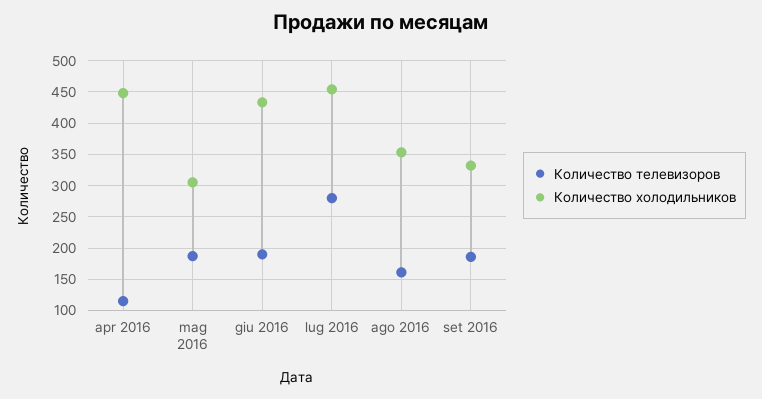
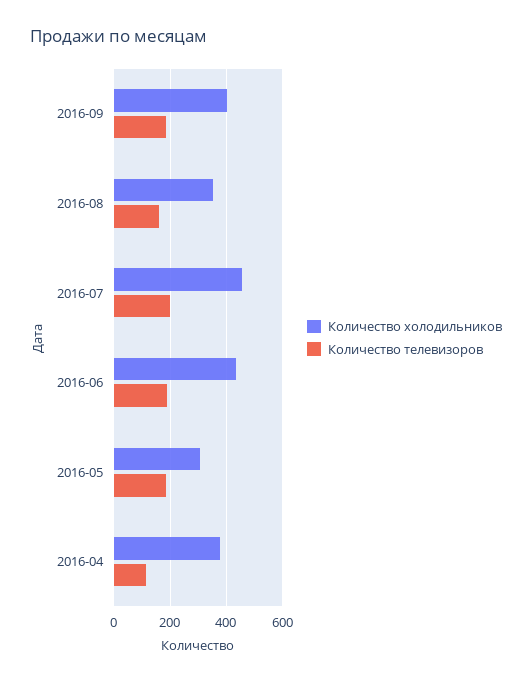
  {
    "Количество телевизоров": {
      "apr 2016": 120,
      "mag 2016": 190,
      "giu 2016": 190,
-     "lug 2016": 280,
+     "lug 2016": 200,
      "ago 2016": 160,
      "set 2016": 190
    },
    "Количество холодильников": {
-     "apr 2016": 450,
+     "apr 2016": 375,
      "mag 2016": 310,
      "giu 2016": 430,
      "lug 2016": 450,
      "ago 2016": 350,
-     "set 2016": 330
+     "set 2016": 400
    }
  }

